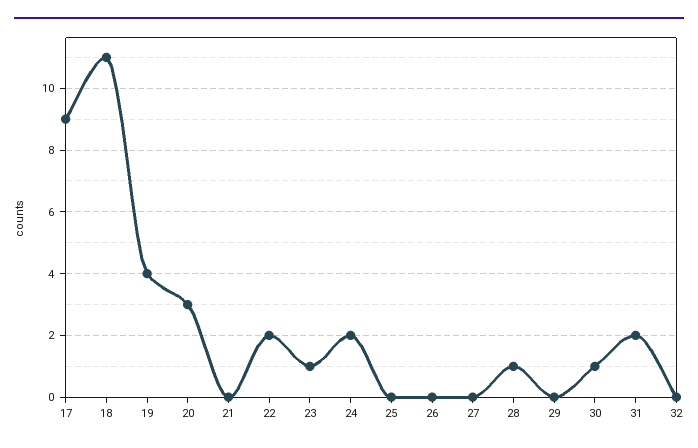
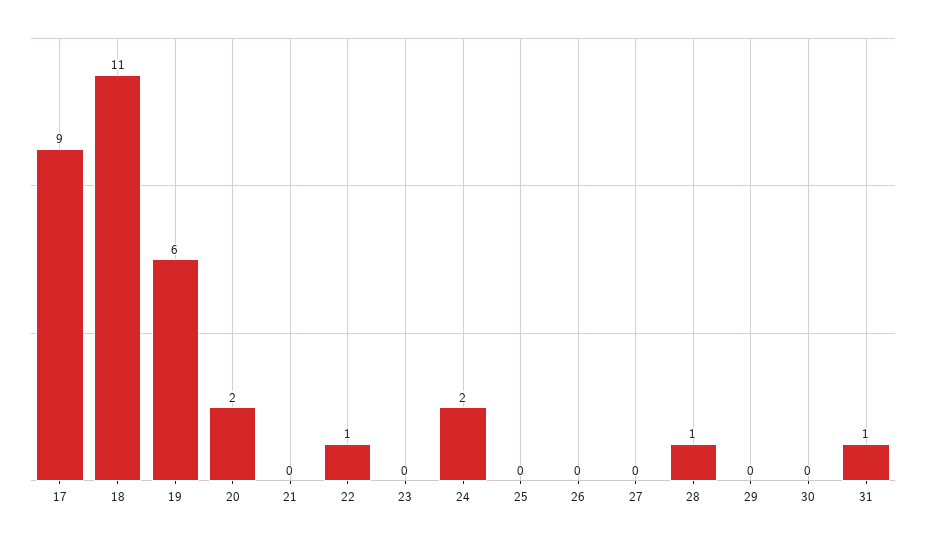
  {
    "17": 9,
    "18": 11,
-   "19": 4,
+   "19": 6,
-   "20": 3,
+   "20": 2,
    "21": 0,
-   "22": 2,
+   "22": 1,
-   "23": 1,
+   "23": 0,
    "24": 2,
    "25": 0,
    "26": 0,
    "27": 0,
    "28": 1,
    "29": 0,
-   "30": 1,
+   "30": 0,
-   "31": 2,
+   "31": 1
-   "32": 0
  }

